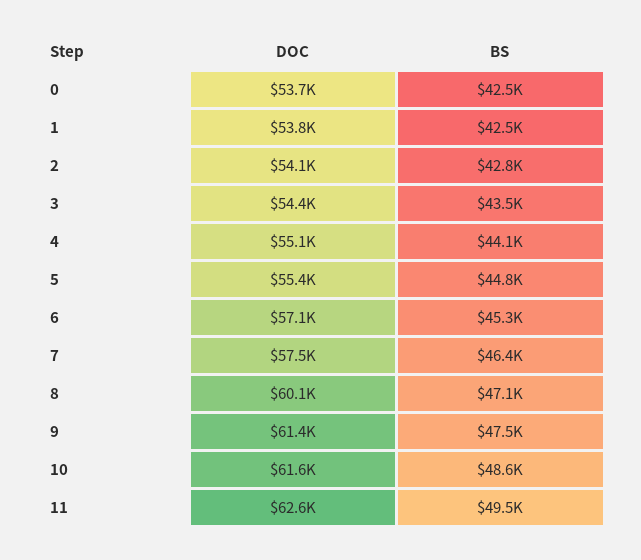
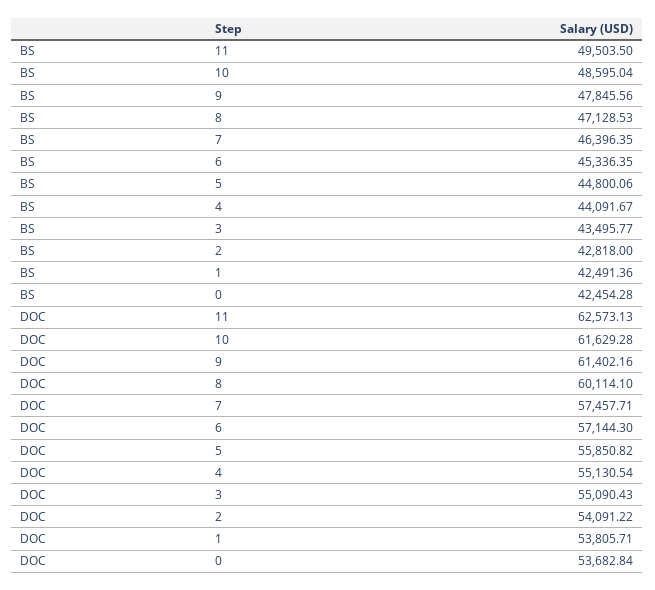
  {
    "DOC": {
      "0": 53682.84,
      "1": 53805.71,
      "2": 54091.22,
-     "3": 54400,
+     "3": 55090.43,
      "4": 55130.54,
-     "5": 55400,
+     "5": 55850.82,
      "6": 57144.3,
      "7": 57457.71,
      "8": 60114.1,
      "9": 61402.16,
      "10": 61629.28,
      "11": 62573.13
    },
    "BS": {
      "0": 42454.28,
      "1": 42491.36,
      "2": 42818,
      "3": 43495.77,
      "4": 44091.67,
      "5": 44800.06,
      "6": 45336.35,
      "7": 46396.35,
      "8": 47128.53,
-     "9": 47500,
+     "9": 47845.56,
      "10": 48595.04,
      "11": 49503.5
    }
  }

